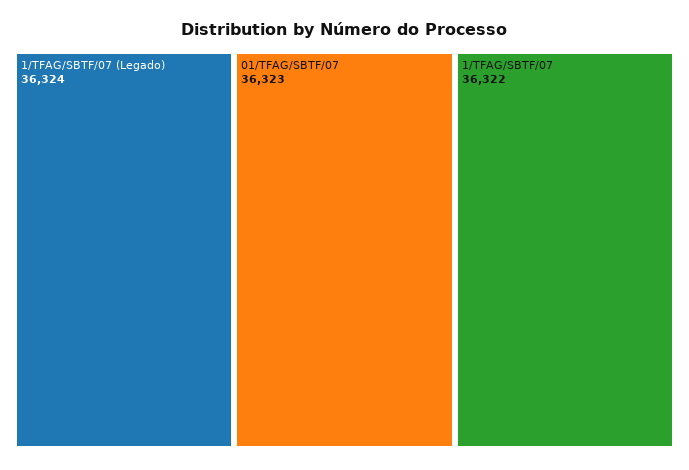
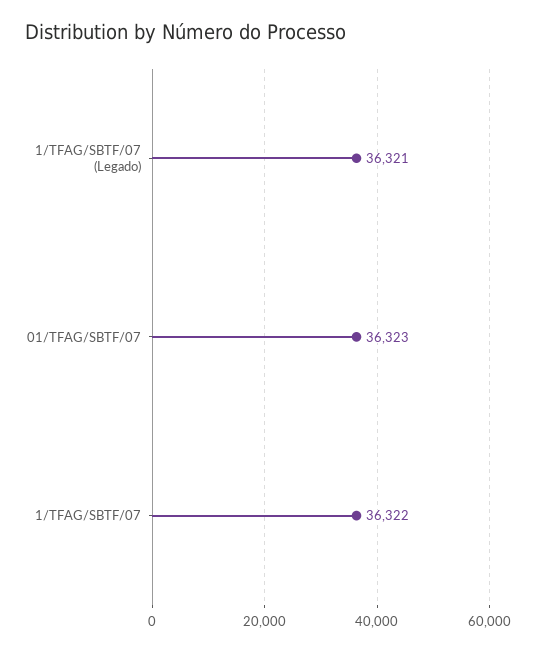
  {
-   "1/TFAG/SBTF/07 (Legado)": 36324,
+   "1/TFAG/SBTF/07 (Legado)": 36321,
    "01/TFAG/SBTF/07": 36323,
    "1/TFAG/SBTF/07": 36322
  }

